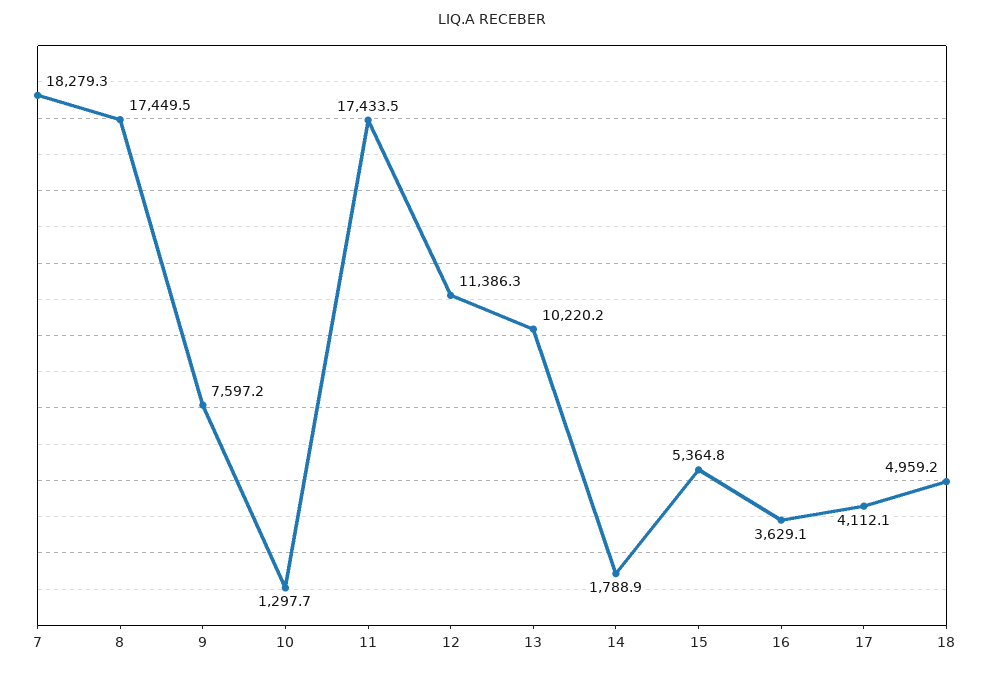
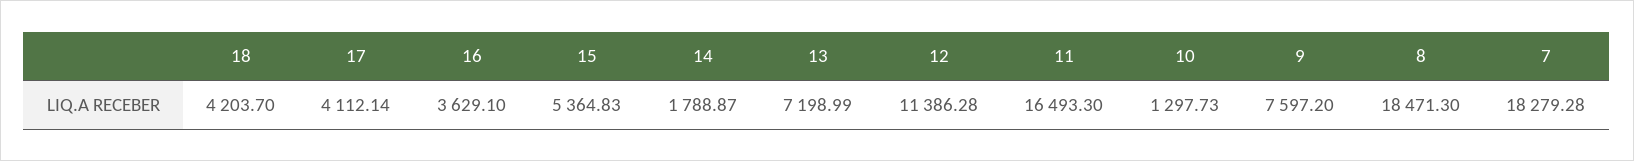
  {
    "7": 18279.28,
-   "8": 17449.5,
+   "8": 18471.3,
    "9": 7597.2,
    "10": 1297.73,
-   "11": 17433.5,
+   "11": 16493.3,
    "12": 11386.28,
-   "13": 10220.2,
+   "13": 7198.99,
    "14": 1788.87,
    "15": 5364.83,
    "16": 3629.1,
    "17": 4112.14,
-   "18": 4959.2
+   "18": 4203.7
  }

